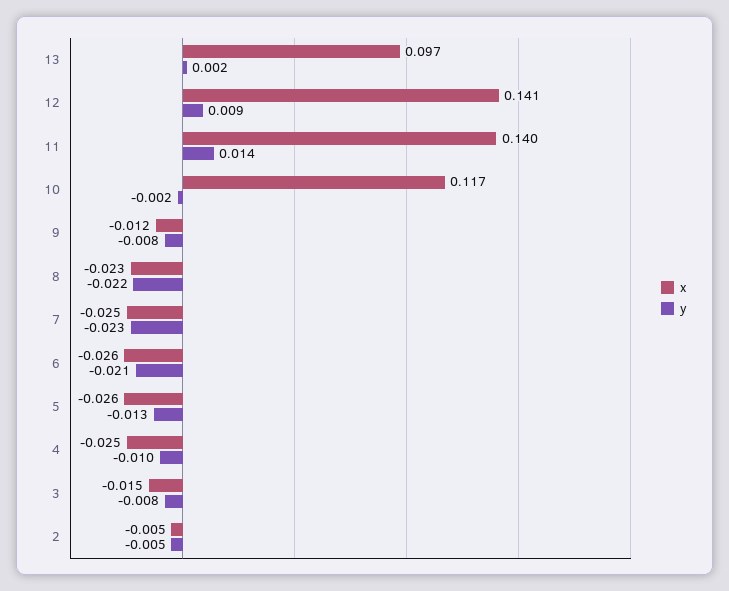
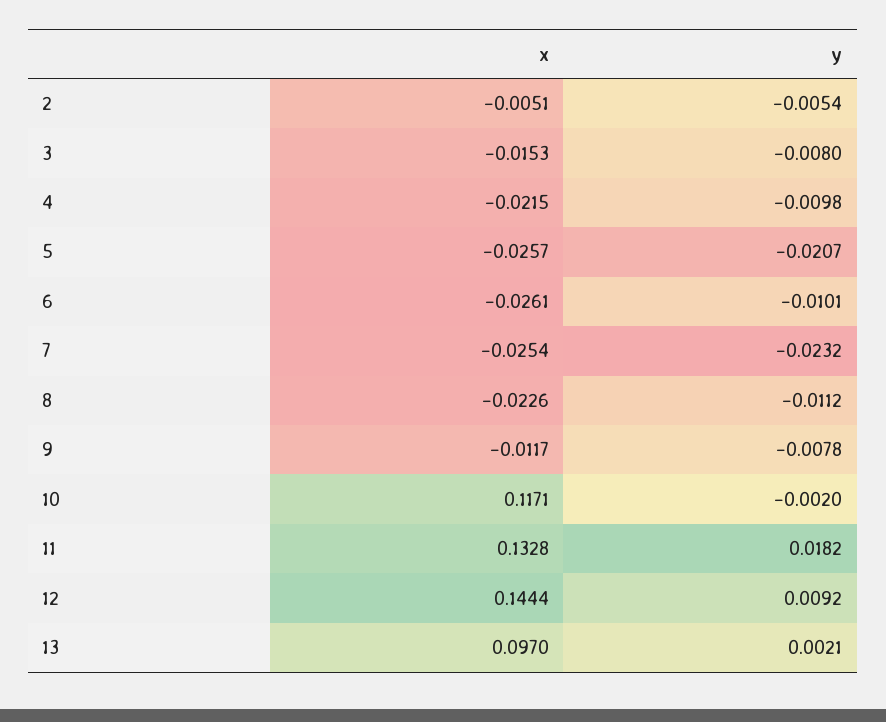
  {
    "x": {
      "13": 0.097,
-     "12": 0.141,
+     "12": 0.1444,
-     "11": 0.14,
+     "11": 0.1328,
      "10": 0.1171,
      "9": -0.0117,
      "8": -0.0226,
      "7": -0.0254,
      "6": -0.0261,
      "5": -0.0257,
-     "4": -0.025,
+     "4": -0.0215,
      "3": -0.0153,
      "2": -0.0051
    },
    "y": {
      "13": 0.0021,
      "12": 0.0092,
-     "11": 0.014,
+     "11": 0.0182,
      "10": -0.002,
      "9": -0.0078,
-     "8": -0.022,
+     "8": -0.0112,
      "7": -0.0232,
-     "6": -0.021,
+     "6": -0.0101,
-     "5": -0.013,
+     "5": -0.0207,
      "4": -0.0098,
      "3": -0.008,
      "2": -0.0054
    }
  }

